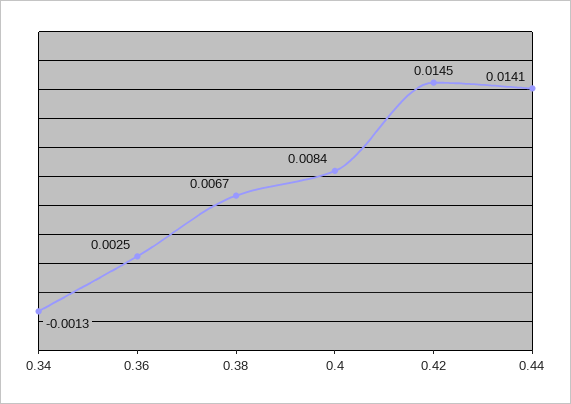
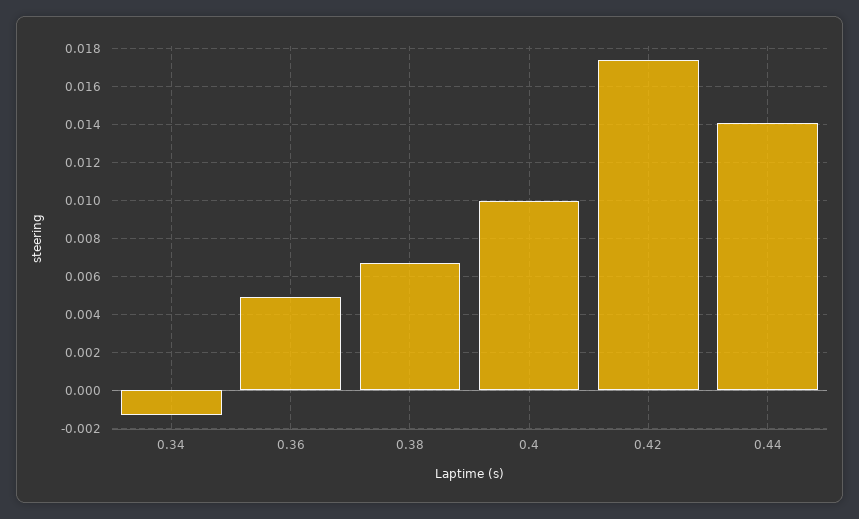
  {
    "0.34": -0.0013,
-   "0.36": 0.0025,
+   "0.36": 0.005,
    "0.38": 0.0067,
-   "0.4": 0.0084,
+   "0.4": 0.01,
-   "0.42": 0.0145,
+   "0.42": 0.0175,
    "0.44": 0.0141
  }

